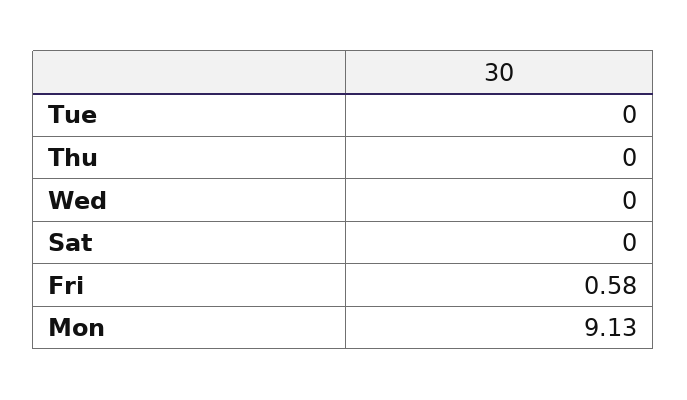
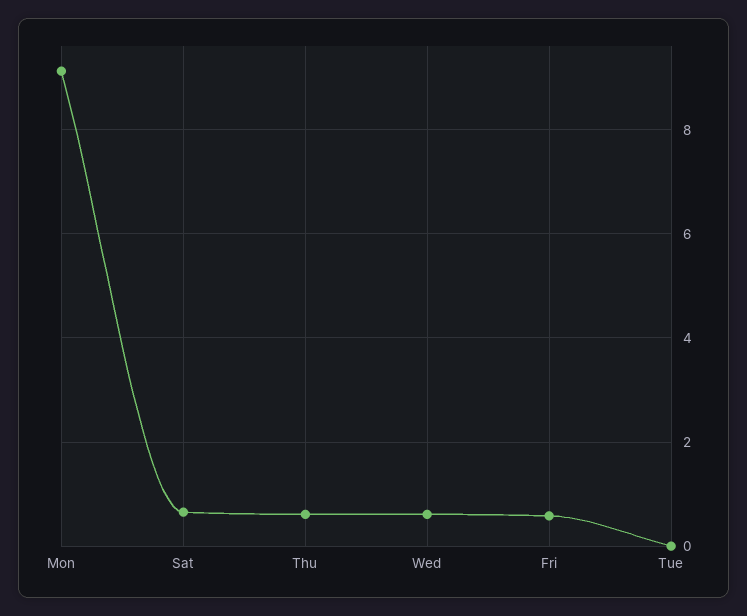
  {
    "Tue": 0,
-   "Thu": 0,
+   "Thu": 0.6,
-   "Wed": 0,
+   "Wed": 0.6,
-   "Sat": 0,
+   "Sat": 0.6,
    "Fri": 0.58,
    "Mon": 9.13
  }

